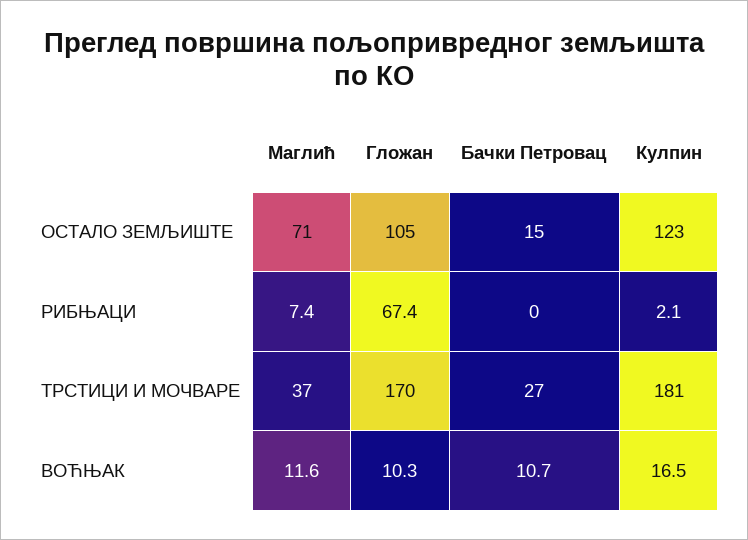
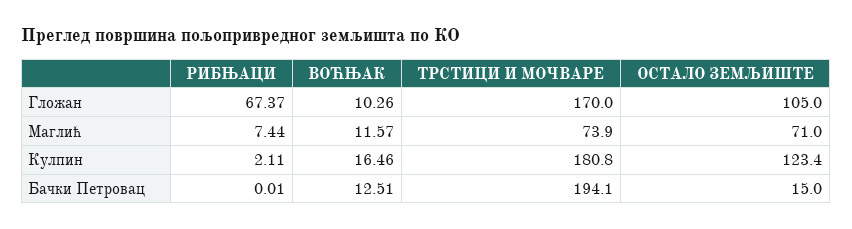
  {
    "Маглић": {
      "ОСТАЛО ЗЕМЉИШТЕ": 71,
      "РИБЊАЦИ": 7.44,
-     "ТРСТИЦИ И МОЧВАРЕ": 37,
+     "ТРСТИЦИ И МОЧВАРЕ": 73.9,
      "ВОЋЊАК": 11.57
    },
    "Гложан": {
      "ОСТАЛО ЗЕМЉИШТЕ": 105,
      "РИБЊАЦИ": 67.37,
      "ТРСТИЦИ И МОЧВАРЕ": 170,
      "ВОЋЊАК": 10.26
    },
    "Бачки Петровац": {
      "ОСТАЛО ЗЕМЉИШТЕ": 15,
      "РИБЊАЦИ": 0.01,
-     "ТРСТИЦИ И МОЧВАРЕ": 27,
+     "ТРСТИЦИ И МОЧВАРЕ": 194.1,
-     "ВОЋЊАК": 10.7
+     "ВОЋЊАК": 12.51
    },
    "Кулпин": {
      "ОСТАЛО ЗЕМЉИШТЕ": 123.4,
      "РИБЊАЦИ": 2.11,
      "ТРСТИЦИ И МОЧВАРЕ": 180.8,
      "ВОЋЊАК": 16.46
    }
  }

